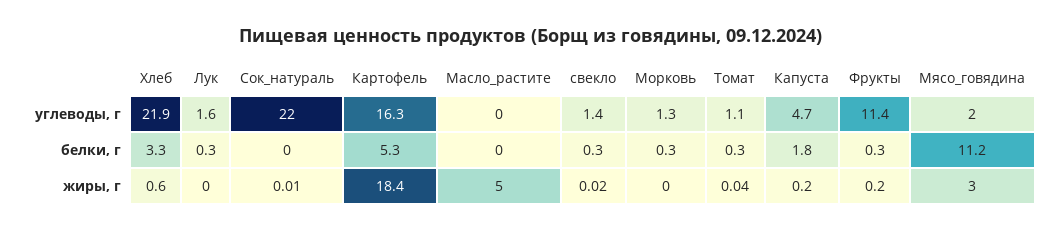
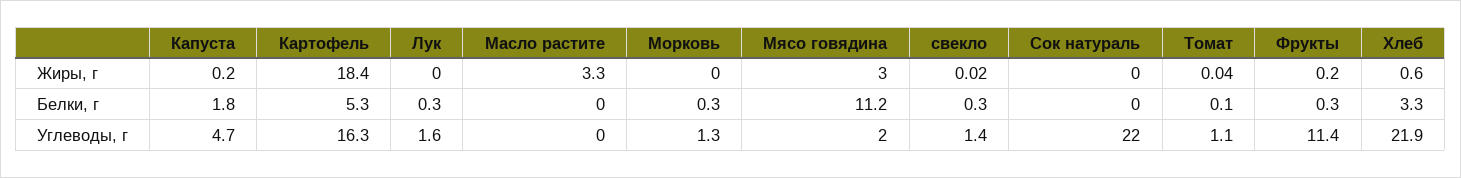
  {
    "Хлеб": {
      "углеводы, г": 21.9,
      "белки, г": 3.3,
      "жиры, г": 0.6
    },
    "Лук": {
      "углеводы, г": 1.6,
      "белки, г": 0.3,
      "жиры, г": 0
    },
    "Сок_натураль": {
      "углеводы, г": 22,
      "белки, г": 0,
-     "жиры, г": 0.01
+     "жиры, г": 0
    },
    "Картофель": {
      "углеводы, г": 16.3,
      "белки, г": 5.3,
      "жиры, г": 18.4
    },
    "Масло_растите": {
      "углеводы, г": 0,
      "белки, г": 0,
-     "жиры, г": 5
+     "жиры, г": 3.3
    },
    "свекло": {
      "углеводы, г": 1.4,
      "белки, г": 0.3,
      "жиры, г": 0.02
    },
    "Морковь": {
      "углеводы, г": 1.3,
      "белки, г": 0.3,
      "жиры, г": 0
    },
    "Томат": {
      "углеводы, г": 1.1,
-     "белки, г": 0.3,
+     "белки, г": 0.1,
      "жиры, г": 0.04
    },
    "Капуста": {
      "углеводы, г": 4.7,
      "белки, г": 1.8,
      "жиры, г": 0.2
    },
    "Фрукты": {
      "углеводы, г": 11.4,
      "белки, г": 0.3,
      "жиры, г": 0.2
    },
    "Мясо_говядина": {
      "углеводы, г": 2,
      "белки, г": 11.2,
      "жиры, г": 3
    }
  }

